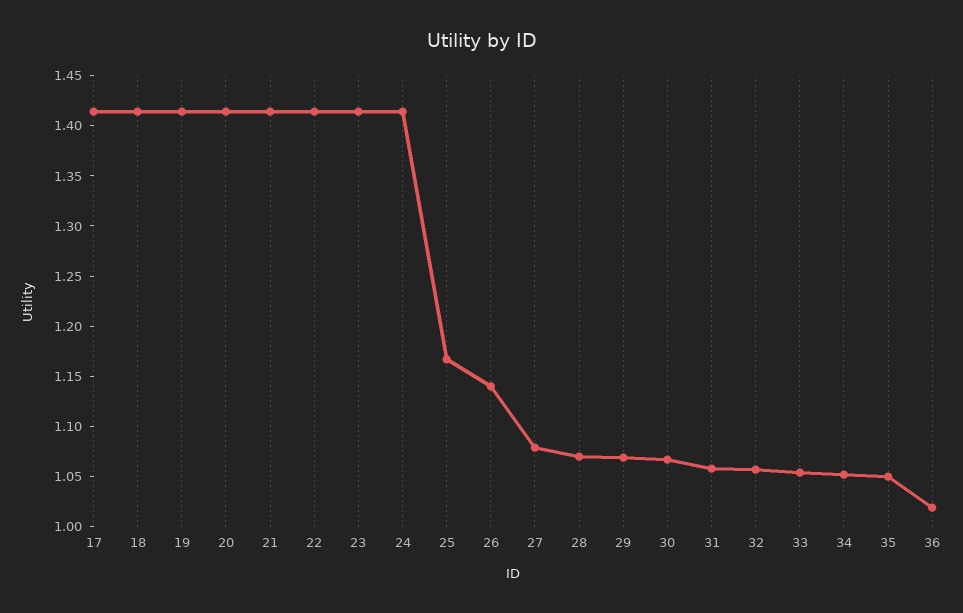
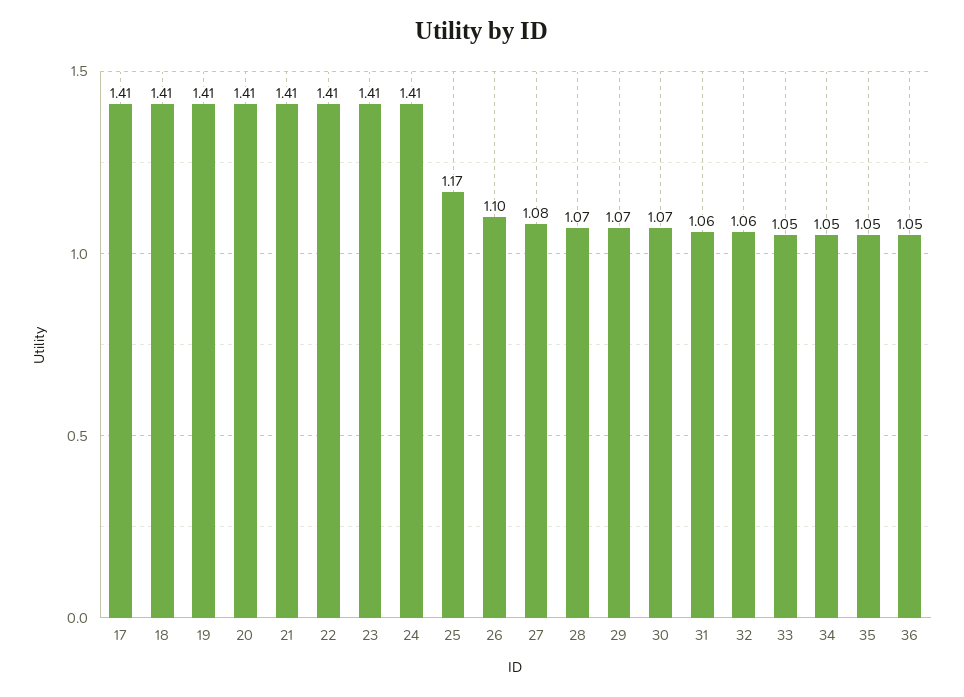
  {
    "17": 1.41,
    "18": 1.41,
    "19": 1.41,
    "20": 1.41,
    "21": 1.41,
    "22": 1.41,
    "23": 1.41,
    "24": 1.41,
    "25": 1.17,
-   "26": 1.14,
+   "26": 1.1,
    "27": 1.08,
    "28": 1.07,
    "29": 1.07,
    "30": 1.07,
    "31": 1.06,
    "32": 1.06,
    "33": 1.05,
    "34": 1.05,
    "35": 1.05,
-   "36": 1.02
+   "36": 1.05
  }

